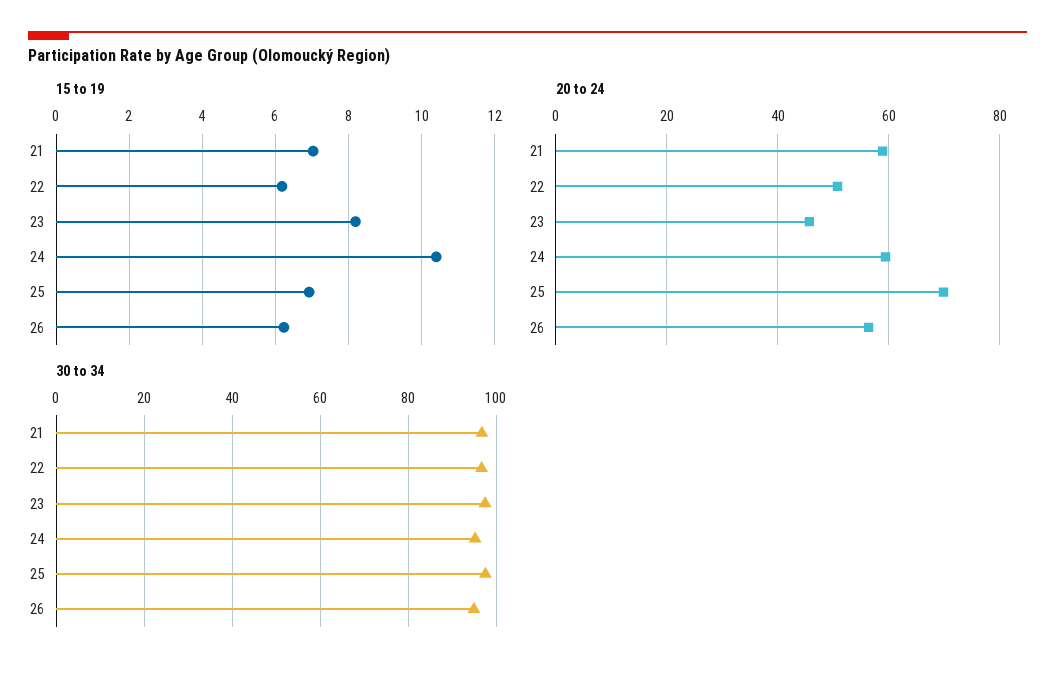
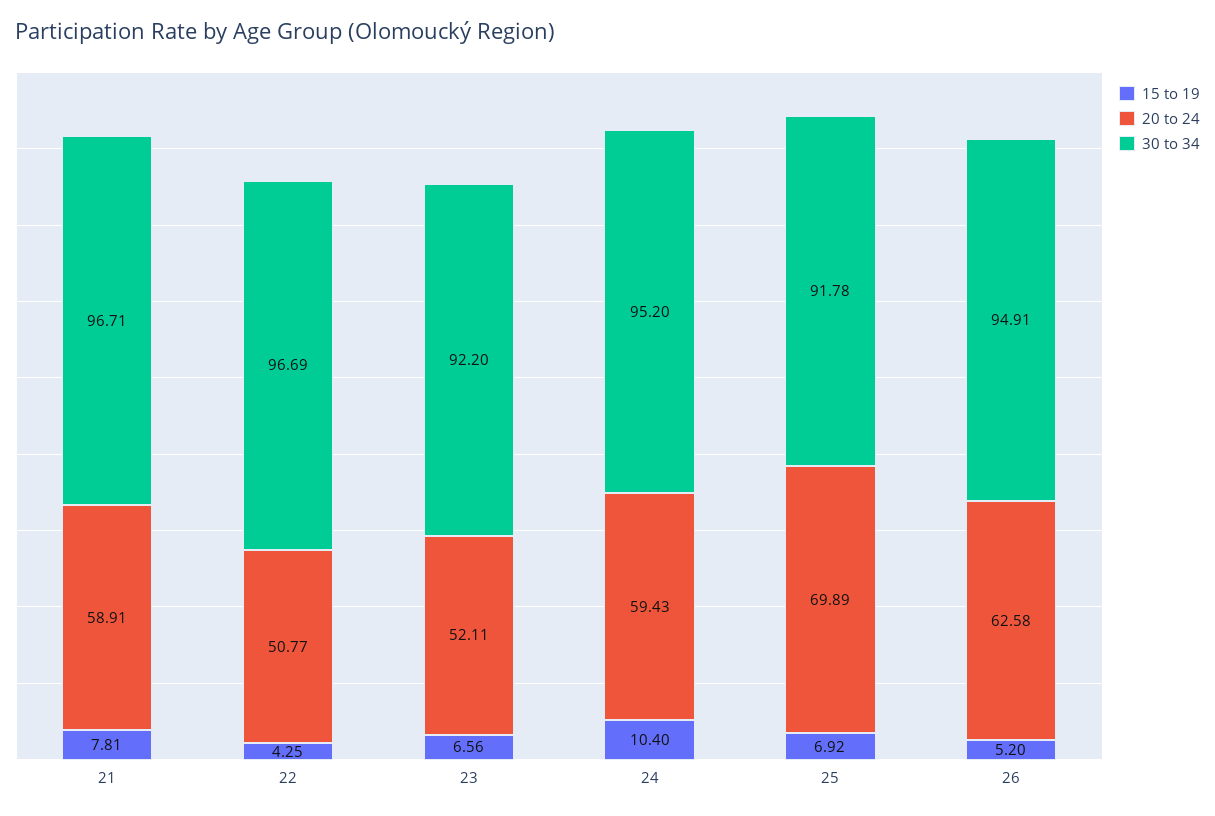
  {
    "15 to 19": {
-     "21": 7,
+     "21": 7.81,
-     "22": 6.2,
+     "22": 4.25,
-     "23": 8.2,
+     "23": 6.56,
      "24": 10.4,
      "25": 6.92,
-     "26": 6.2
+     "26": 5.2
    },
    "20 to 24": {
      "21": 58.91,
      "22": 50.77,
-     "23": 46,
+     "23": 52.11,
      "24": 59.43,
      "25": 69.89,
-     "26": 56
+     "26": 62.58
    },
    "30 to 34": {
      "21": 96.71,
      "22": 96.69,
-     "23": 98,
+     "23": 92.2,
      "24": 95.2,
-     "25": 98,
+     "25": 91.78,
      "26": 94.91
    }
  }

